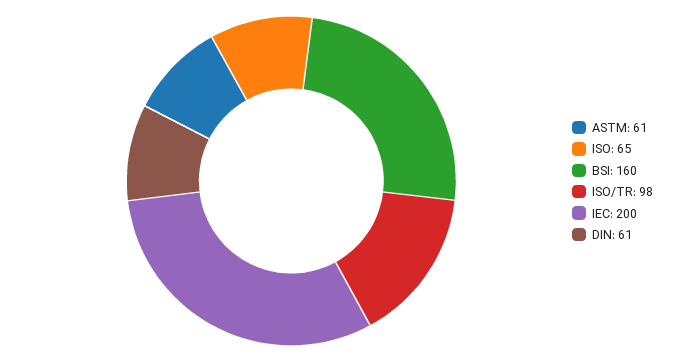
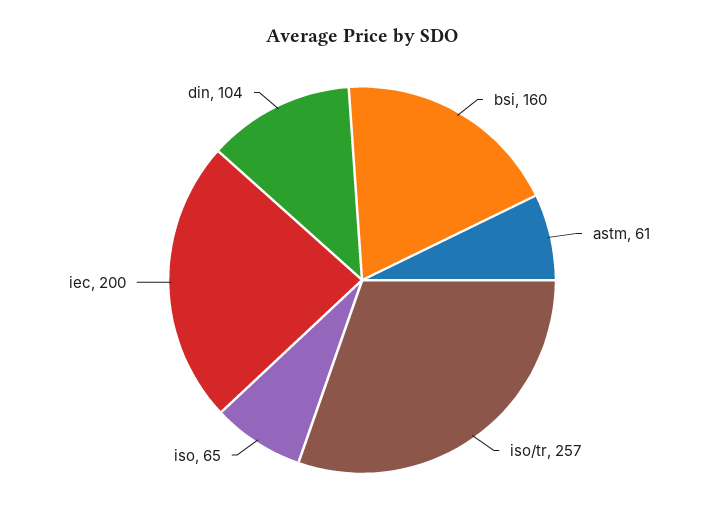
  {
    "ASTM": 61,
    "ISO": 65,
    "BSI": 160,
-   "ISO/TR": 98,
+   "ISO/TR": 257,
    "IEC": 200,
-   "DIN": 61
+   "DIN": 104
  }

